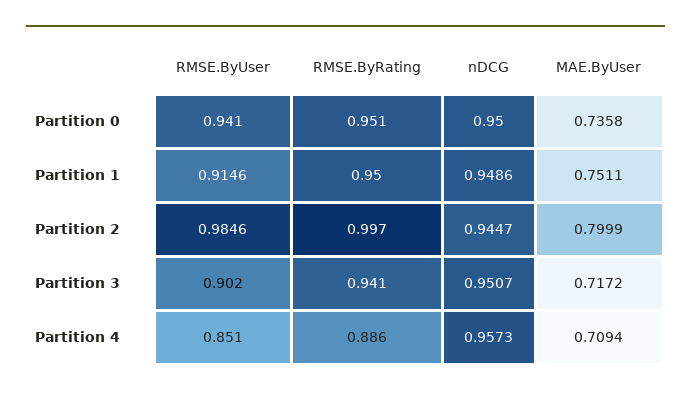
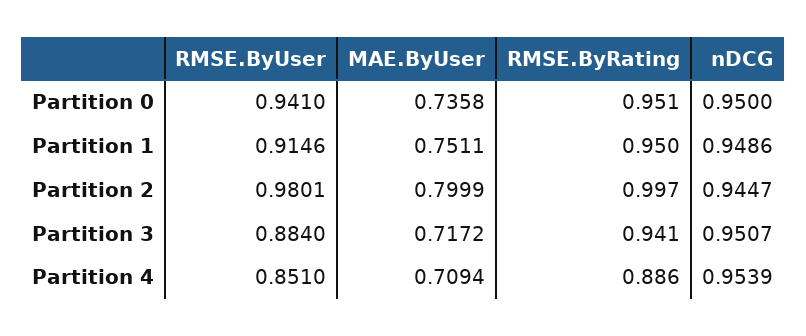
  {
    "RMSE.ByUser": {
      "Partition 0": 0.941,
      "Partition 1": 0.9146,
-     "Partition 2": 0.9846,
+     "Partition 2": 0.9801,
-     "Partition 3": 0.902,
+     "Partition 3": 0.884,
      "Partition 4": 0.851
    },
    "RMSE.ByRating": {
      "Partition 0": 0.951,
      "Partition 1": 0.95,
      "Partition 2": 0.997,
      "Partition 3": 0.941,
      "Partition 4": 0.886
    },
    "nDCG": {
      "Partition 0": 0.95,
      "Partition 1": 0.9486,
      "Partition 2": 0.9447,
      "Partition 3": 0.9507,
-     "Partition 4": 0.9573
+     "Partition 4": 0.9539
    },
    "MAE.ByUser": {
      "Partition 0": 0.7358,
      "Partition 1": 0.7511,
      "Partition 2": 0.7999,
      "Partition 3": 0.7172,
      "Partition 4": 0.7094
    }
  }

